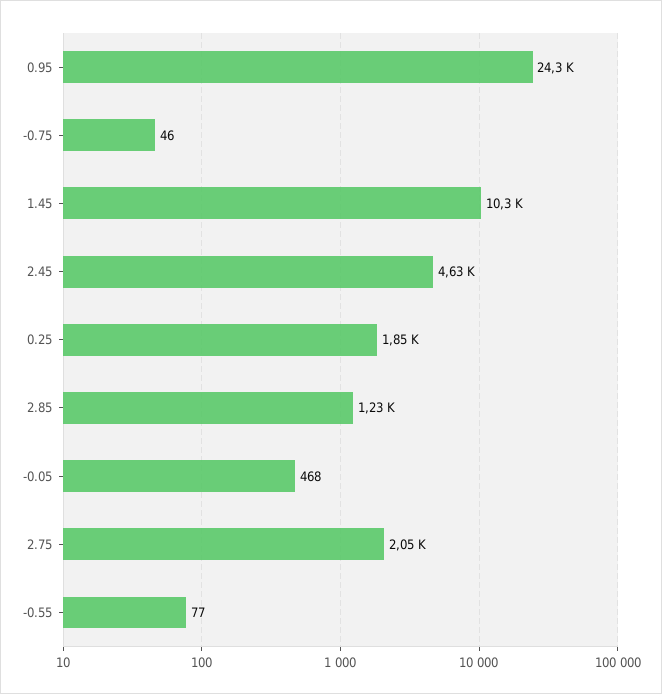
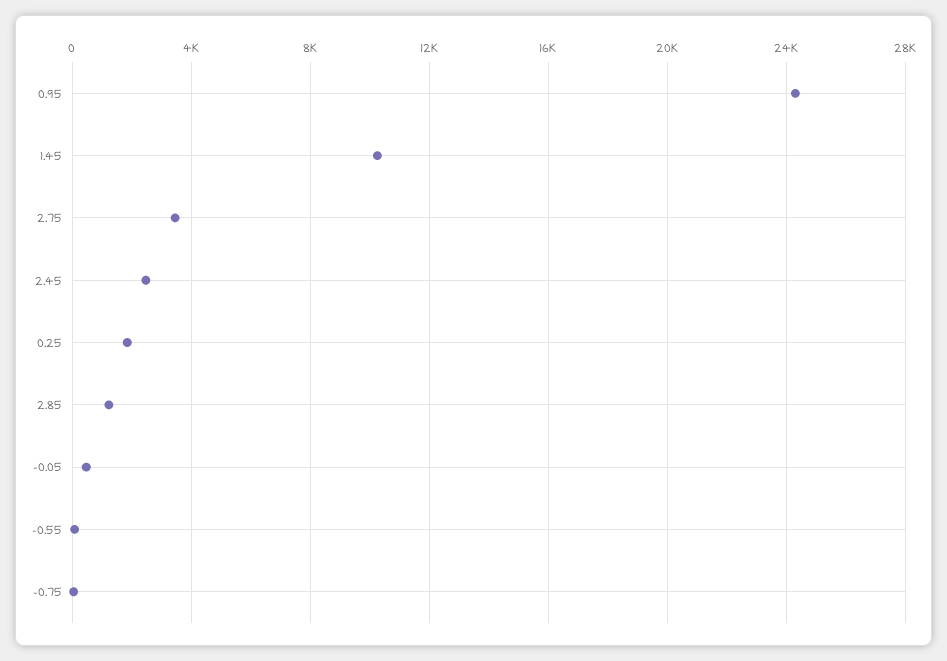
  {
    "0.95": 24300,
    "-0.75": 46,
    "1.45": 10300,
-   "2.45": 4630,
+   "2.45": 2500,
    "0.25": 1850,
    "2.85": 1230,
    "-0.05": 468,
-   "2.75": 2050,
+   "2.75": 3500,
    "-0.55": 77
  }

